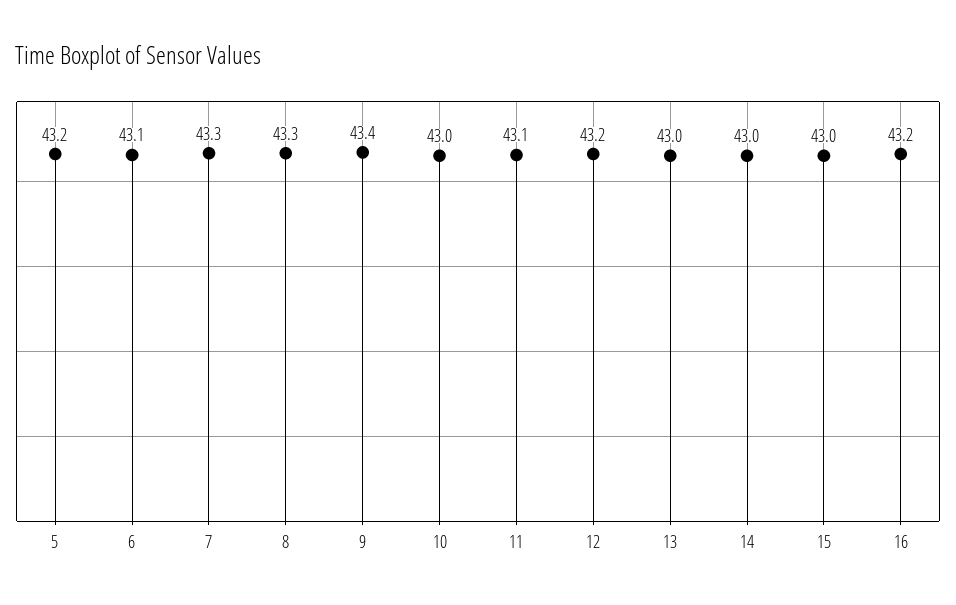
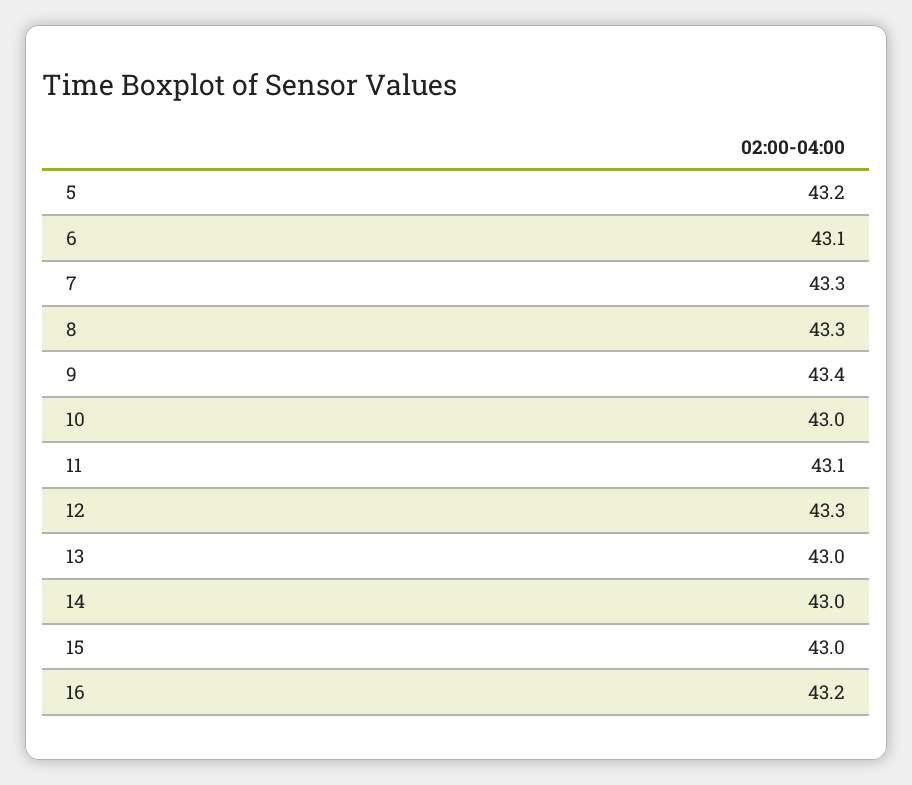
  {
    "5": 43.2,
    "6": 43.1,
    "7": 43.3,
    "8": 43.3,
    "9": 43.4,
    "10": 43,
    "11": 43.1,
-   "12": 43.2,
+   "12": 43.3,
    "13": 43,
    "14": 43,
    "15": 43,
    "16": 43.2
  }

